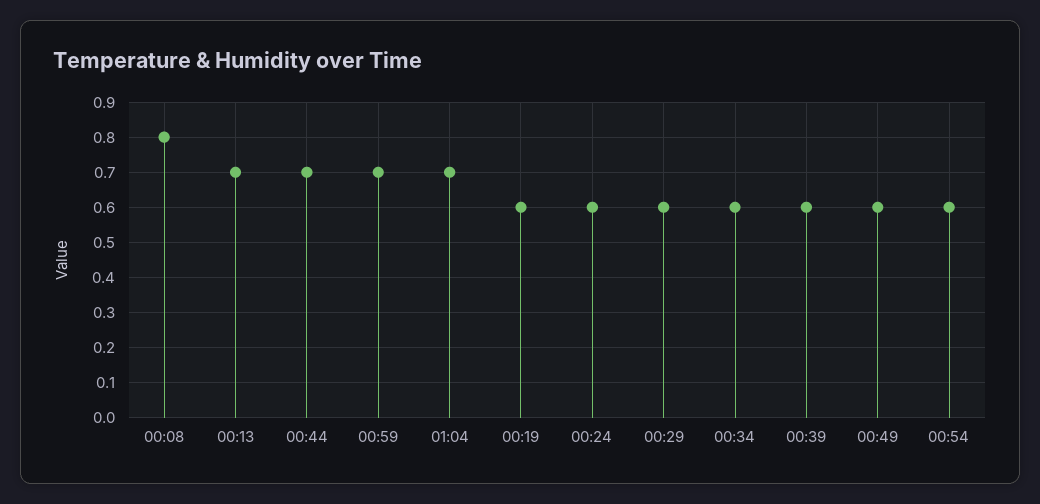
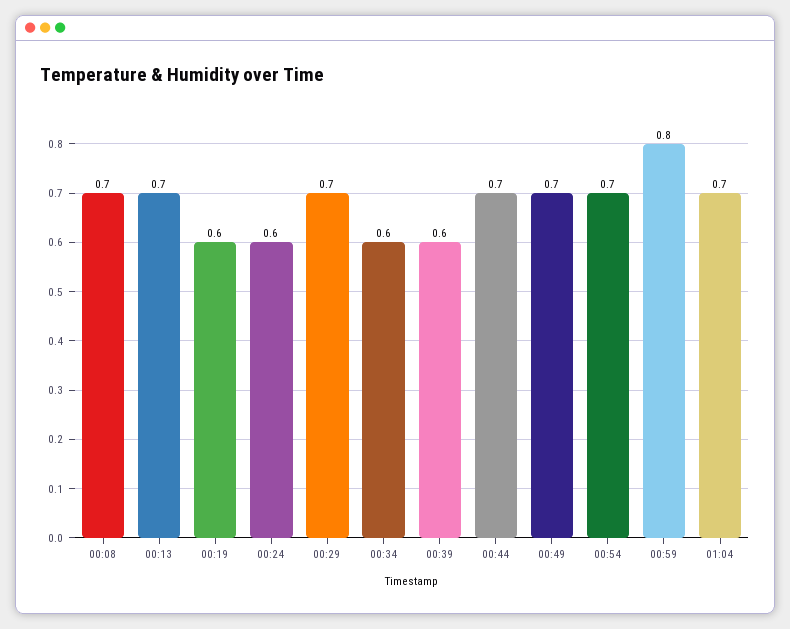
  {
-   "00:08": 0.8,
+   "00:08": 0.7,
    "00:13": 0.7,
    "00:44": 0.7,
-   "00:59": 0.7,
+   "00:59": 0.8,
    "01:04": 0.7,
    "00:19": 0.6,
    "00:24": 0.6,
-   "00:29": 0.6,
+   "00:29": 0.7,
    "00:34": 0.6,
    "00:39": 0.6,
-   "00:49": 0.6,
+   "00:49": 0.7,
-   "00:54": 0.6
+   "00:54": 0.7
  }

